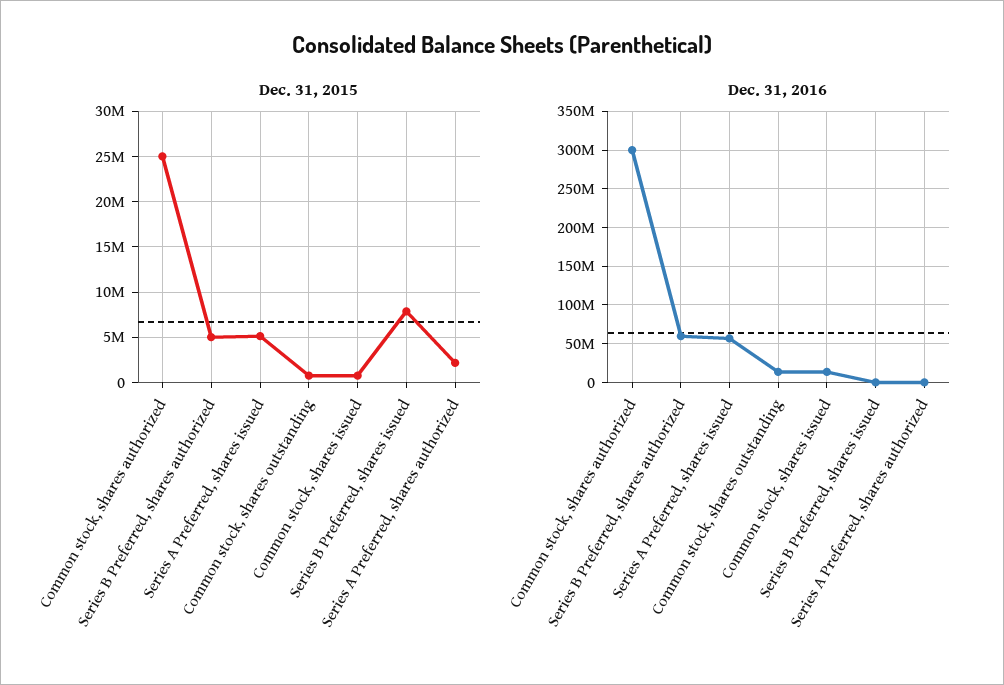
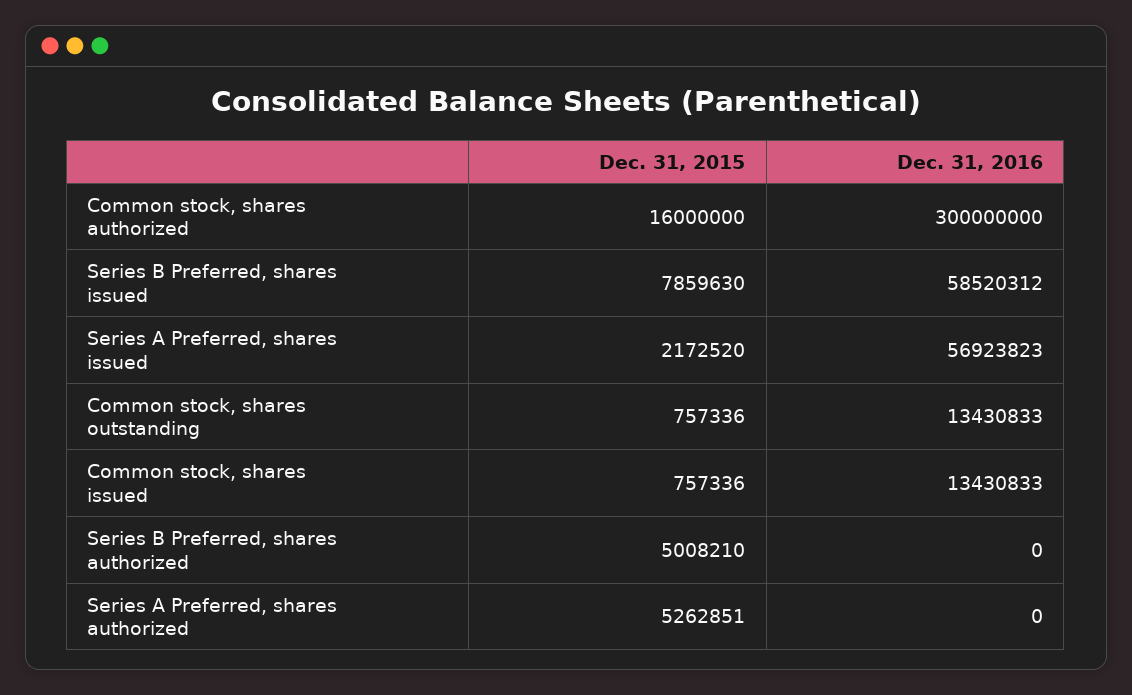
  {
    "Dec. 31, 2015": {
-     "Common stock, shares authorized": 25000000,
+     "Common stock, shares authorized": 16000000,
      "Series B Preferred, shares authorized": 5008210,
-     "Series A Preferred, shares issued": 5000000,
+     "Series A Preferred, shares issued": 2172520,
      "Common stock, shares outstanding": 757336,
      "Common stock, shares issued": 757336,
      "Series B Preferred, shares issued": 7859630,
-     "Series A Preferred, shares authorized": 2000000
+     "Series A Preferred, shares authorized": 5262851
    },
    "Dec. 31, 2016": {
      "Common stock, shares authorized": 300000000,
-     "Series B Preferred, shares authorized": 60000000,
+     "Series B Preferred, shares authorized": 0,
      "Series A Preferred, shares issued": 56923823,
      "Common stock, shares outstanding": 13430833,
      "Common stock, shares issued": 13430833,
-     "Series B Preferred, shares issued": 0,
+     "Series B Preferred, shares issued": 58520312,
      "Series A Preferred, shares authorized": 0
    }
  }

